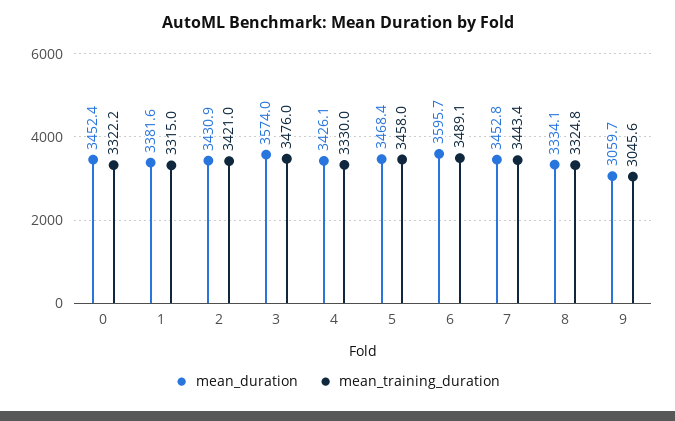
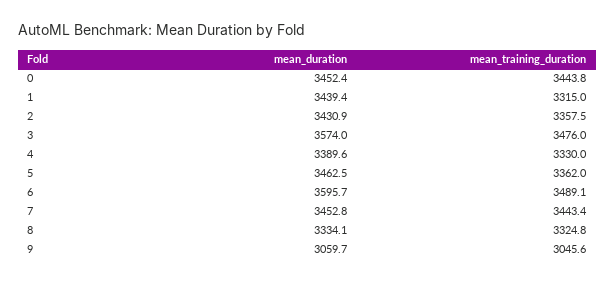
  {
    "mean_duration": {
      "0": 3452.4,
-     "1": 3381.6,
+     "1": 3439.4,
      "2": 3430.9,
      "3": 3574,
-     "4": 3426.1,
+     "4": 3389.6,
-     "5": 3468.4,
+     "5": 3462.5,
      "6": 3595.7,
      "7": 3452.8,
      "8": 3334.1,
      "9": 3059.7
    },
    "mean_training_duration": {
-     "0": 3322.2,
+     "0": 3443.8,
      "1": 3315,
-     "2": 3421,
+     "2": 3357.5,
      "3": 3476,
      "4": 3330,
-     "5": 3458,
+     "5": 3362,
      "6": 3489.1,
      "7": 3443.4,
      "8": 3324.8,
      "9": 3045.6
    }
  }

